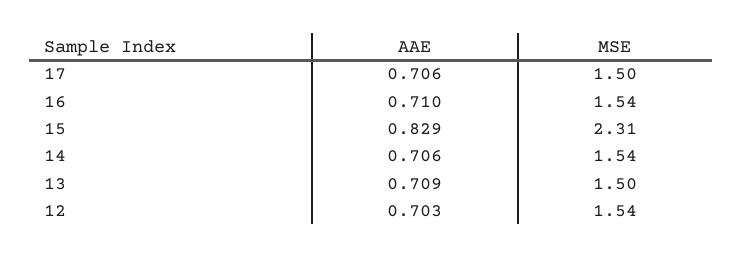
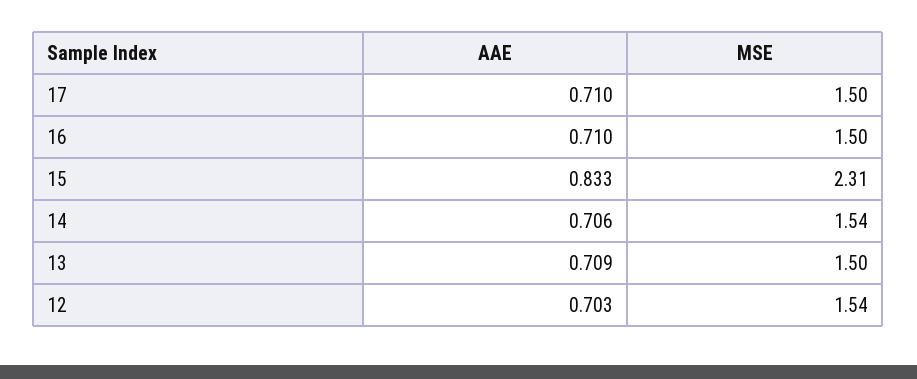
  {
    "AAE": {
-     "17": 0.706,
+     "17": 0.71,
      "16": 0.71,
-     "15": 0.829,
+     "15": 0.833,
      "14": 0.706,
      "13": 0.709,
      "12": 0.703
    },
    "MSE": {
      "17": 1.5,
-     "16": 1.54,
+     "16": 1.5,
      "15": 2.31,
      "14": 1.54,
      "13": 1.5,
      "12": 1.54
    }
  }

